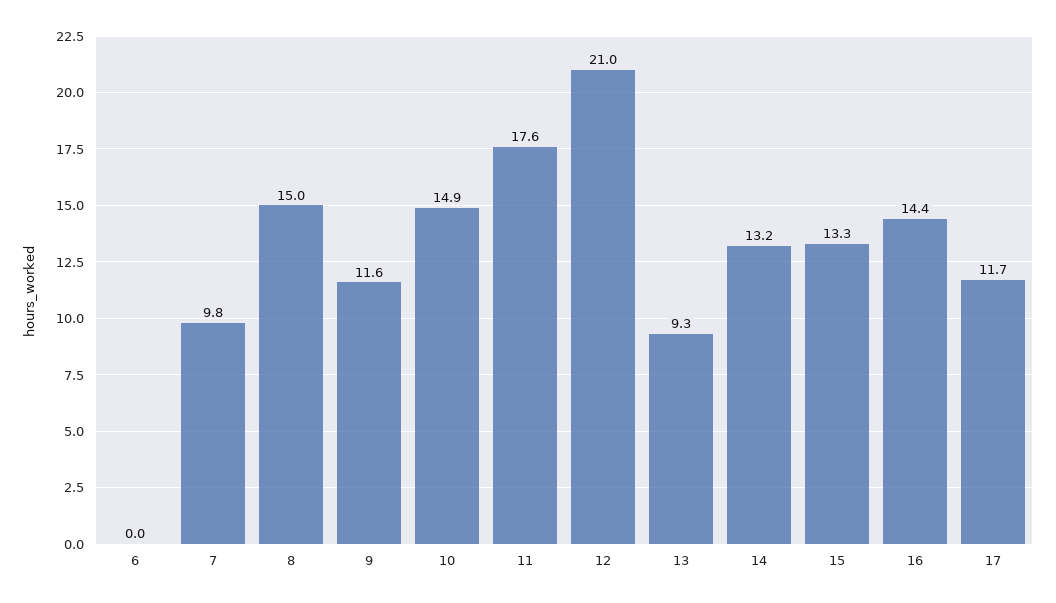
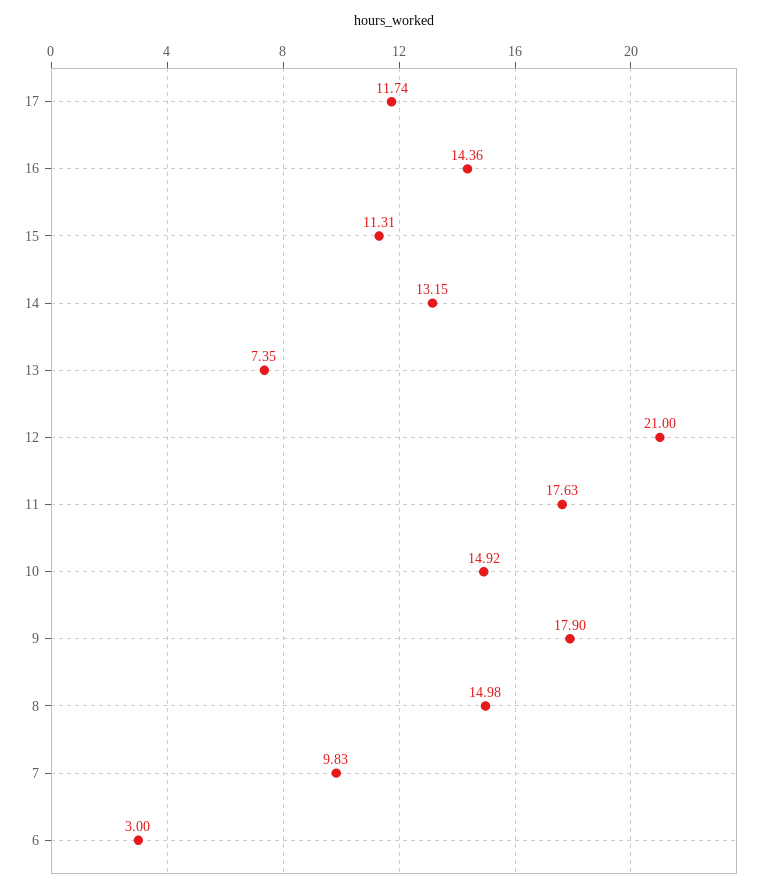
  {
-   "6": 0,
+   "6": 3,
    "7": 9.83,
    "8": 14.98,
-   "9": 11.6,
+   "9": 17.9,
    "10": 14.92,
    "11": 17.63,
    "12": 21,
-   "13": 9.3,
+   "13": 7.35,
    "14": 13.15,
-   "15": 13.3,
+   "15": 11.31,
    "16": 14.36,
    "17": 11.74
  }

